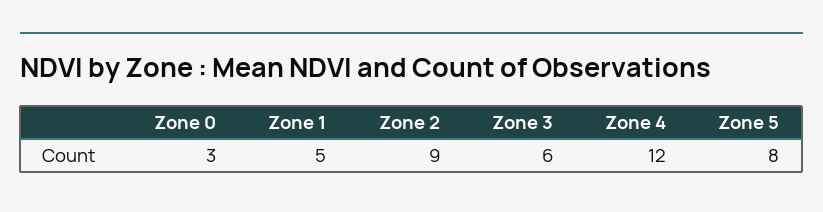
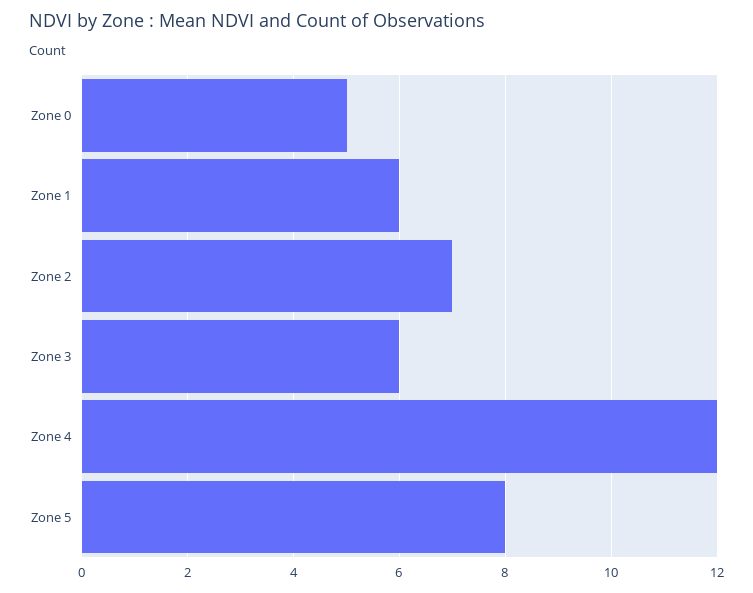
  {
-   "Zone 0": 3,
+   "Zone 0": 5,
-   "Zone 1": 5,
+   "Zone 1": 6,
-   "Zone 2": 9,
+   "Zone 2": 7,
    "Zone 3": 6,
    "Zone 4": 12,
    "Zone 5": 8
  }

